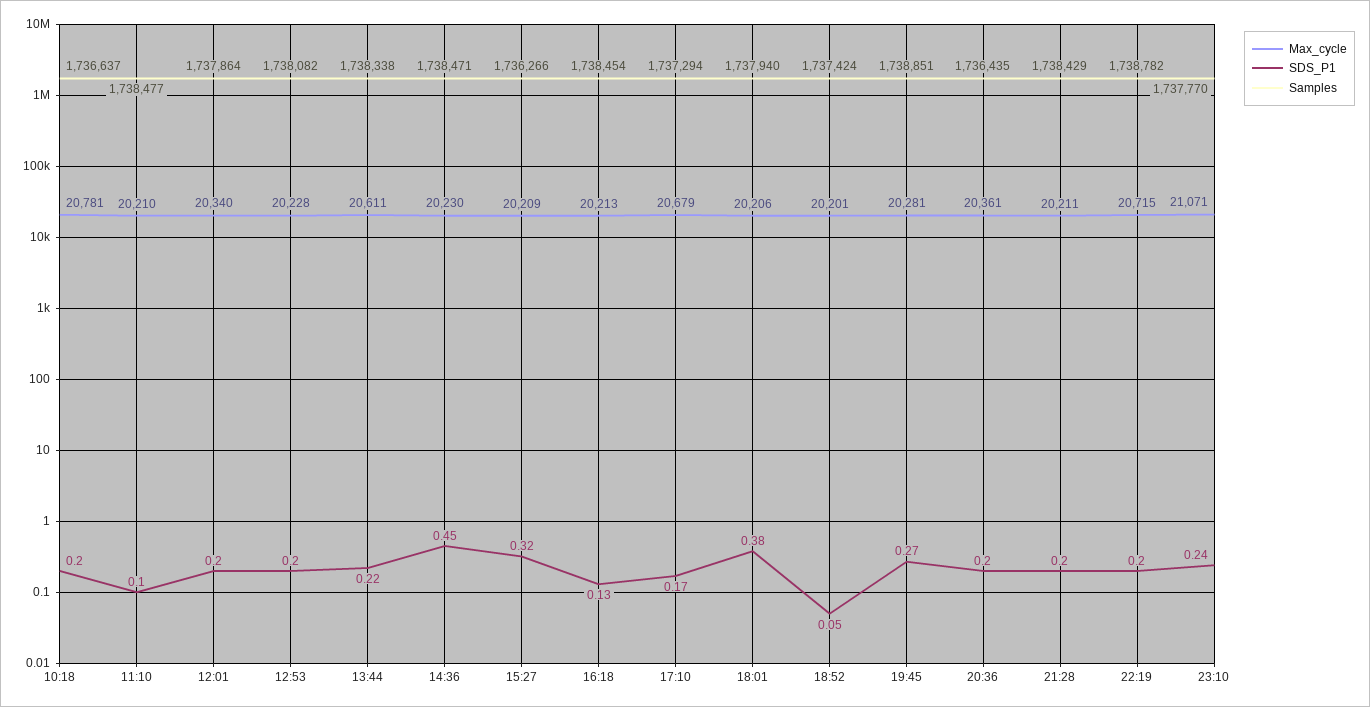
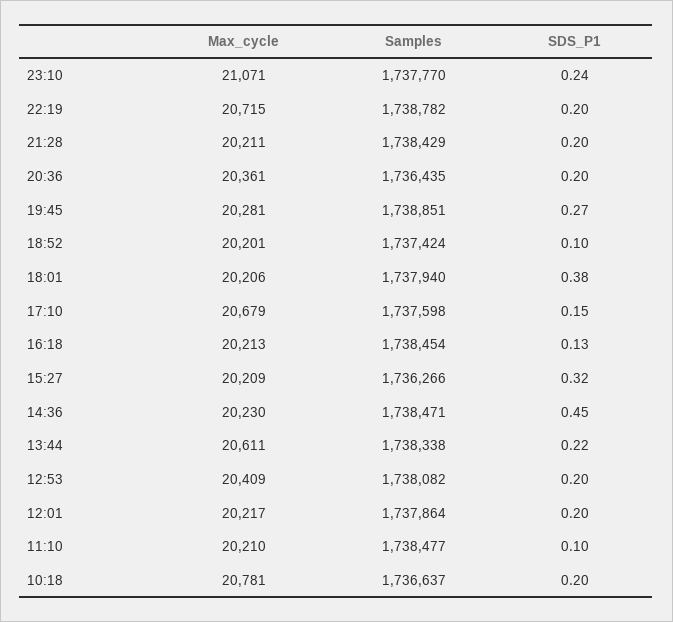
  {
    "Max_cycle": {
      "10:18": 20781,
      "11:10": 20210,
-     "12:01": 20340,
+     "12:01": 20217,
-     "12:53": 20228,
+     "12:53": 20409,
      "13:44": 20611,
      "14:36": 20230,
      "15:27": 20209,
      "16:18": 20213,
      "17:10": 20679,
      "18:01": 20206,
      "18:52": 20201,
      "19:45": 20281,
      "20:36": 20361,
      "21:28": 20211,
      "22:19": 20715,
      "23:10": 21071
    },
    "SDS_P1": {
      "10:18": 0.2,
      "11:10": 0.1,
      "12:01": 0.2,
      "12:53": 0.2,
      "13:44": 0.22,
      "14:36": 0.45,
      "15:27": 0.32,
      "16:18": 0.13,
-     "17:10": 0.17,
+     "17:10": 0.15,
      "18:01": 0.38,
-     "18:52": 0.05,
+     "18:52": 0.1,
      "19:45": 0.27,
      "20:36": 0.2,
      "21:28": 0.2,
      "22:19": 0.2,
      "23:10": 0.24
    },
    "Samples": {
      "10:18": 1736637,
      "11:10": 1738477,
      "12:01": 1737864,
      "12:53": 1738082,
      "13:44": 1738338,
      "14:36": 1738471,
      "15:27": 1736266,
      "16:18": 1738454,
-     "17:10": 1737294,
+     "17:10": 1737598,
      "18:01": 1737940,
      "18:52": 1737424,
      "19:45": 1738851,
      "20:36": 1736435,
      "21:28": 1738429,
      "22:19": 1738782,
      "23:10": 1737770
    }
  }

